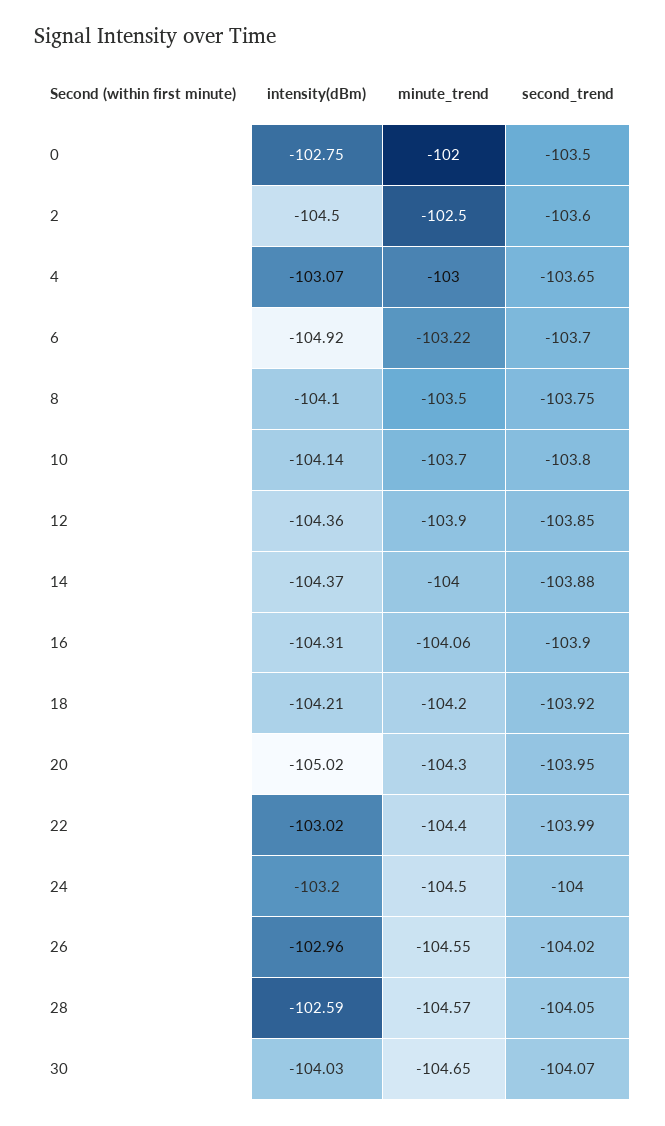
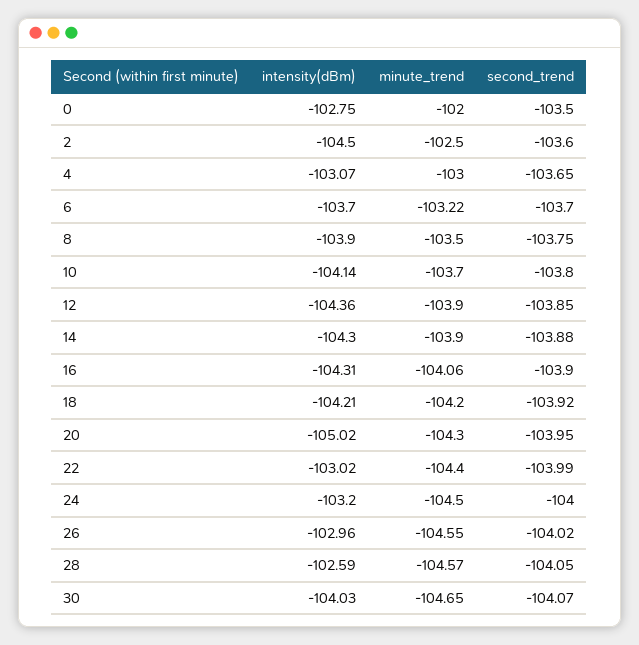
  {
    "intensity(dBm)": {
      "0": -102.75,
      "2": -104.5,
      "4": -103.07,
-     "6": -104.92,
+     "6": -103.7,
-     "8": -104.1,
+     "8": -103.9,
      "10": -104.14,
      "12": -104.36,
-     "14": -104.37,
+     "14": -104.3,
      "16": -104.31,
      "18": -104.21,
      "20": -105.02,
      "22": -103.02,
      "24": -103.2,
      "26": -102.96,
      "28": -102.59,
      "30": -104.03
    },
    "minute_trend": {
      "0": -102,
      "2": -102.5,
      "4": -103,
      "6": -103.22,
      "8": -103.5,
      "10": -103.7,
      "12": -103.9,
-     "14": -104,
+     "14": -103.9,
      "16": -104.06,
      "18": -104.2,
      "20": -104.3,
      "22": -104.4,
      "24": -104.5,
      "26": -104.55,
      "28": -104.57,
      "30": -104.65
    },
    "second_trend": {
      "0": -103.5,
      "2": -103.6,
      "4": -103.65,
      "6": -103.7,
      "8": -103.75,
      "10": -103.8,
      "12": -103.85,
      "14": -103.88,
      "16": -103.9,
      "18": -103.92,
      "20": -103.95,
      "22": -103.99,
      "24": -104,
      "26": -104.02,
      "28": -104.05,
      "30": -104.07
    }
  }

